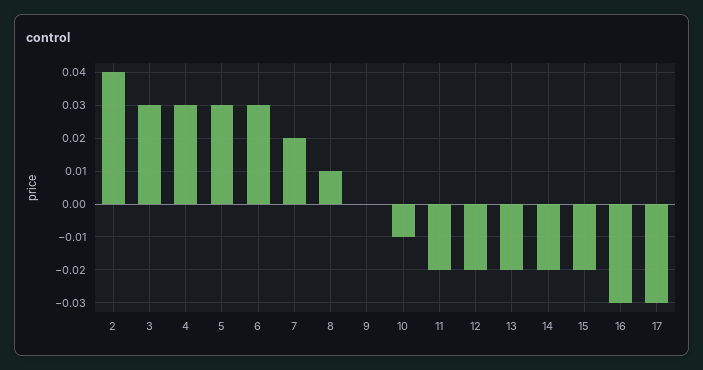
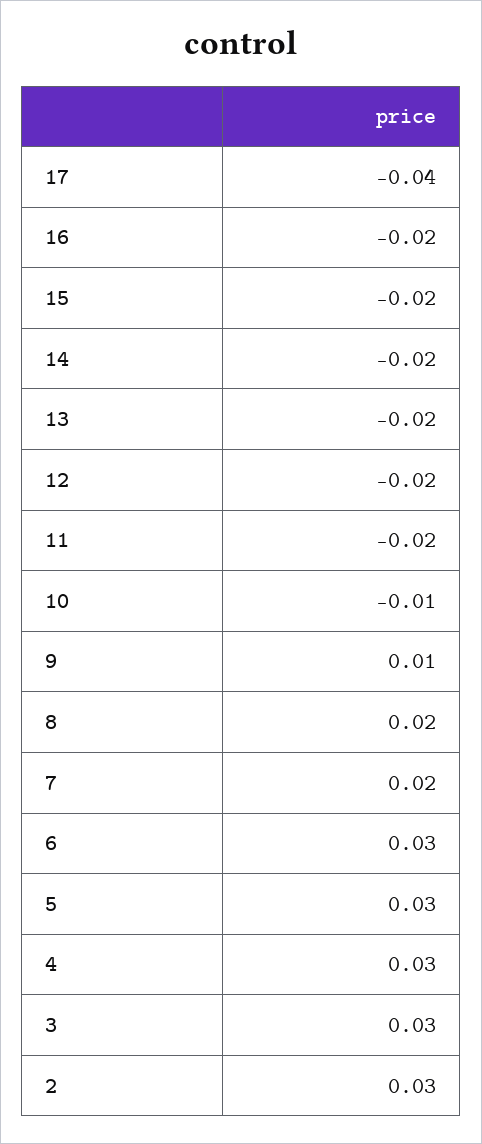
  {
-   "2": 0.04,
+   "2": 0.03,
    "3": 0.03,
    "4": 0.03,
    "5": 0.03,
    "6": 0.03,
    "7": 0.02,
-   "8": 0.01,
+   "8": 0.02,
-   "9": 0,
+   "9": 0.01,
    "10": -0.01,
    "11": -0.02,
    "12": -0.02,
    "13": -0.02,
    "14": -0.02,
    "15": -0.02,
-   "16": -0.03,
+   "16": -0.02,
-   "17": -0.03
+   "17": -0.04
  }

